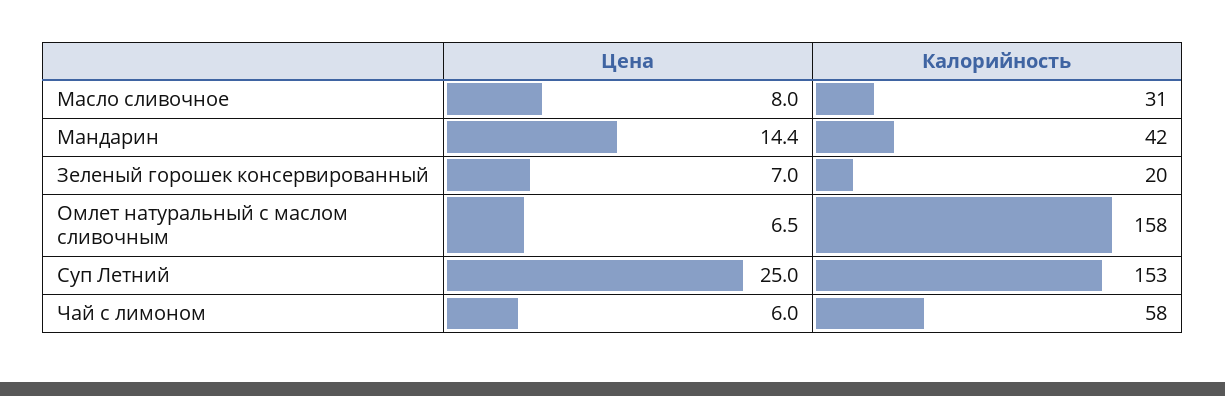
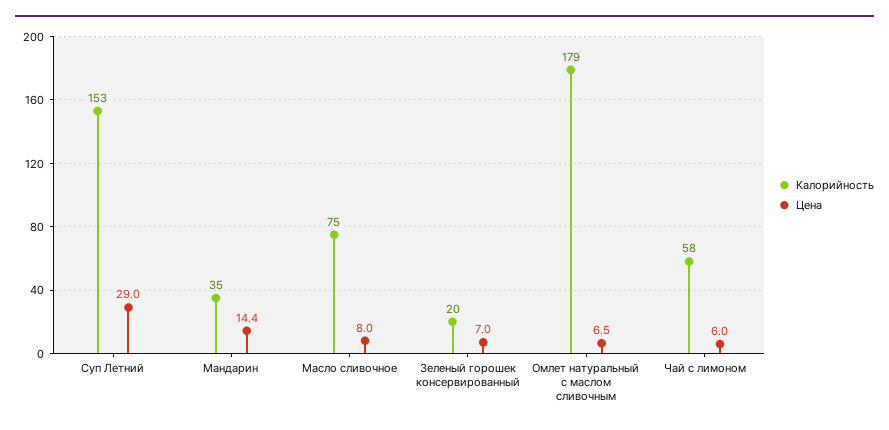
  {
    "Цена": {
      "Масло сливочное": 8,
      "Мандарин": 14.4,
      "Зеленый горошек консервированный": 7,
      "Омлет натуральный с маслом сливочным": 6.5,
-     "Суп Летний": 25,
+     "Суп Летний": 29,
      "Чай с лимоном": 6
    },
    "Калорийность": {
-     "Масло сливочное": 31,
+     "Масло сливочное": 75,
-     "Мандарин": 42,
+     "Мандарин": 35,
      "Зеленый горошек консервированный": 20,
-     "Омлет натуральный с маслом сливочным": 158,
+     "Омлет натуральный с маслом сливочным": 179,
      "Суп Летний": 153,
      "Чай с лимоном": 58
    }
  }

